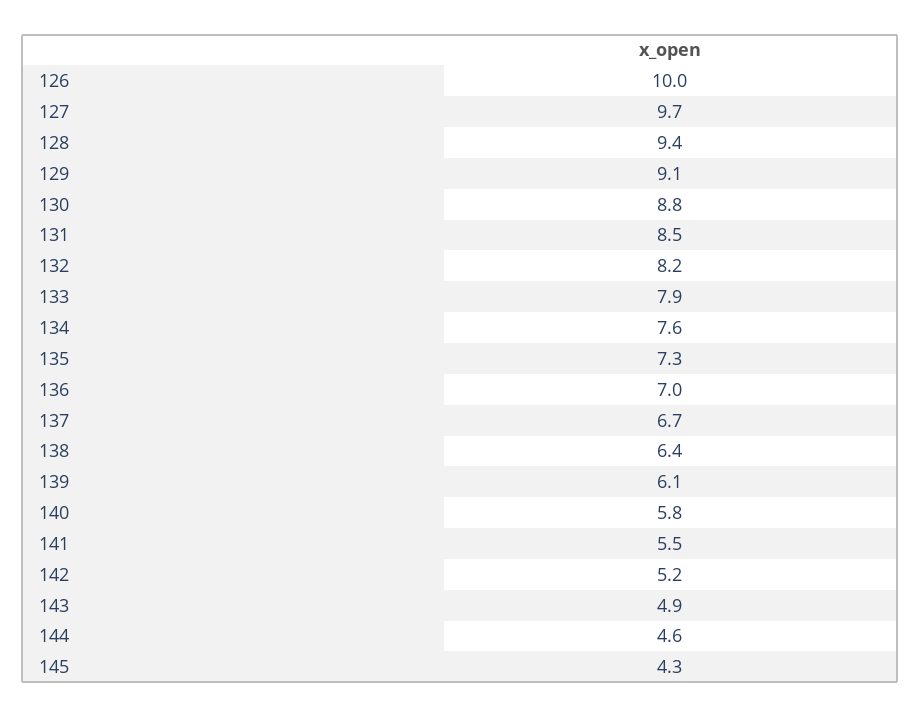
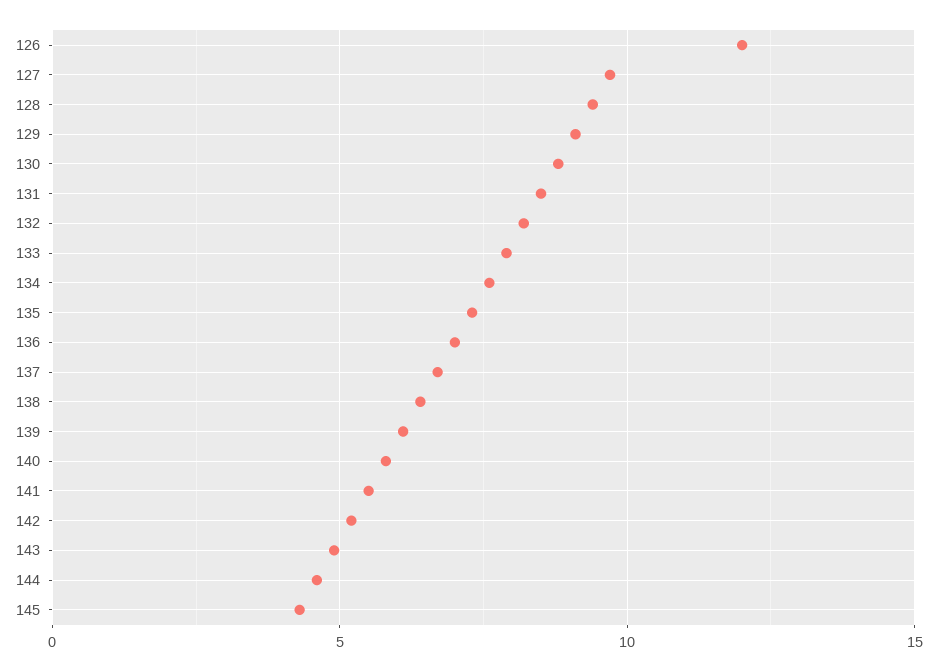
  {
-   "126": 10,
+   "126": 12,
    "127": 9.7,
    "128": 9.4,
    "129": 9.1,
    "130": 8.8,
    "131": 8.5,
    "132": 8.2,
    "133": 7.9,
    "134": 7.6,
    "135": 7.3,
    "136": 7,
    "137": 6.7,
    "138": 6.4,
    "139": 6.1,
    "140": 5.8,
    "141": 5.5,
    "142": 5.2,
    "143": 4.9,
    "144": 4.6,
    "145": 4.3
  }

